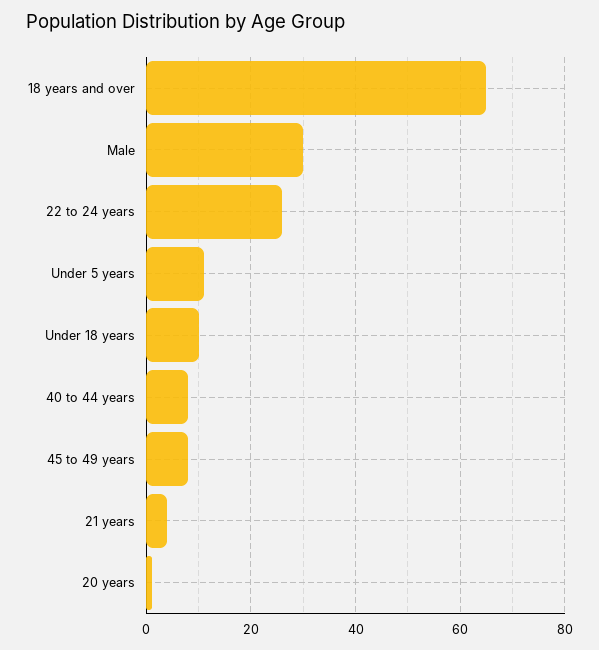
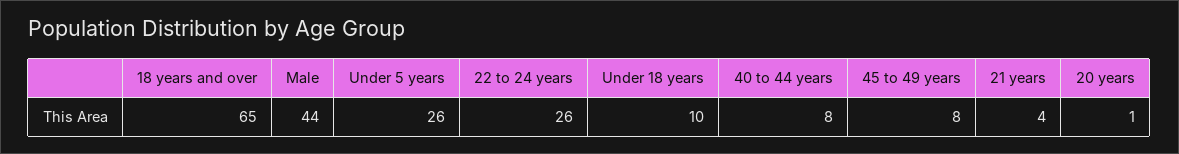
  {
    "18 years and over": 65,
-   "Male": 30,
+   "Male": 44,
    "22 to 24 years": 26,
-   "Under 5 years": 10,
+   "Under 5 years": 26,
    "Under 18 years": 10,
    "40 to 44 years": 8,
    "45 to 49 years": 8,
    "21 years": 4,
    "20 years": 1
  }

